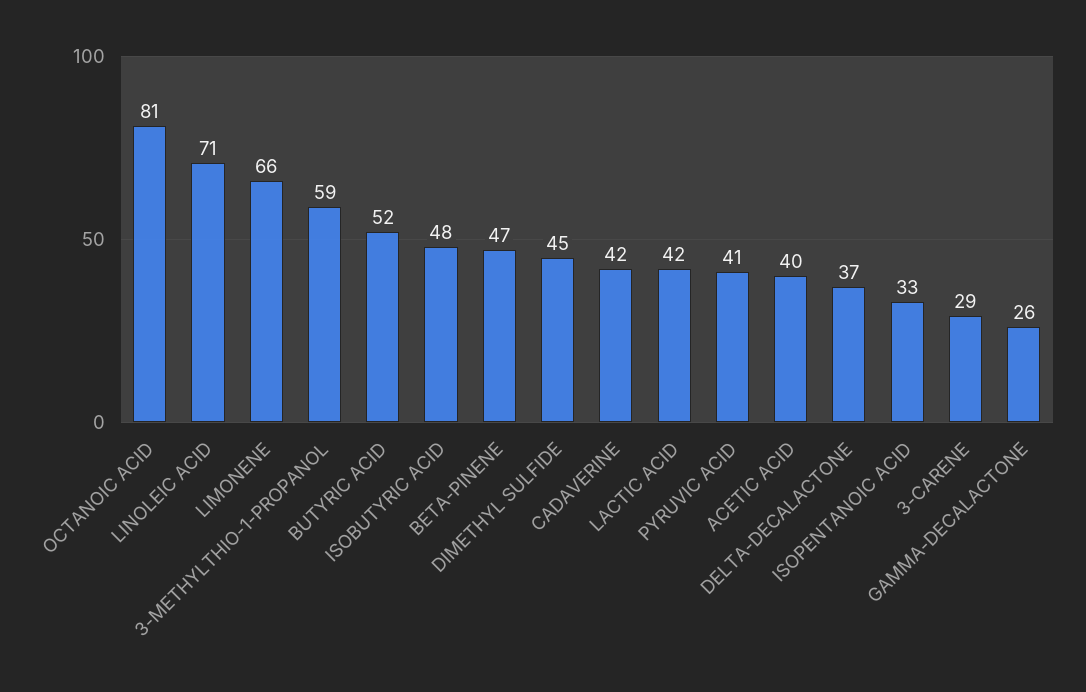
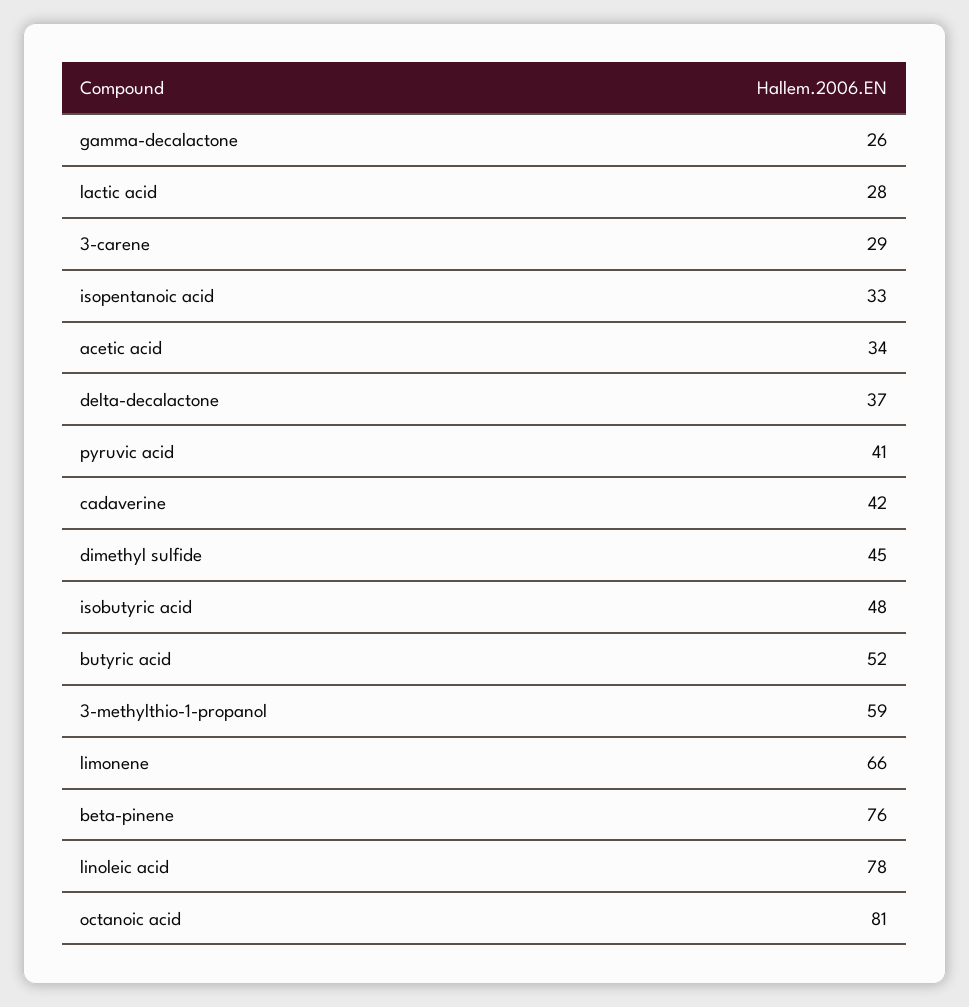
  {
    "OCTANOIC ACID": 81,
-   "LINOLEIC ACID": 71,
+   "LINOLEIC ACID": 78,
    "LIMONENE": 66,
    "3-METHYLTHIO-1-PROPANOL": 59,
    "BUTYRIC ACID": 52,
    "ISOBUTYRIC ACID": 48,
-   "BETA-PINENE": 47,
+   "BETA-PINENE": 76,
    "DIMETHYL SULFIDE": 45,
    "CADAVERINE": 42,
-   "LACTIC ACID": 42,
+   "LACTIC ACID": 28,
    "PYRUVIC ACID": 41,
-   "ACETIC ACID": 40,
+   "ACETIC ACID": 34,
    "DELTA-DECALACTONE": 37,
    "ISOPENTANOIC ACID": 33,
    "3-CARENE": 29,
    "GAMMA-DECALACTONE": 26
  }

